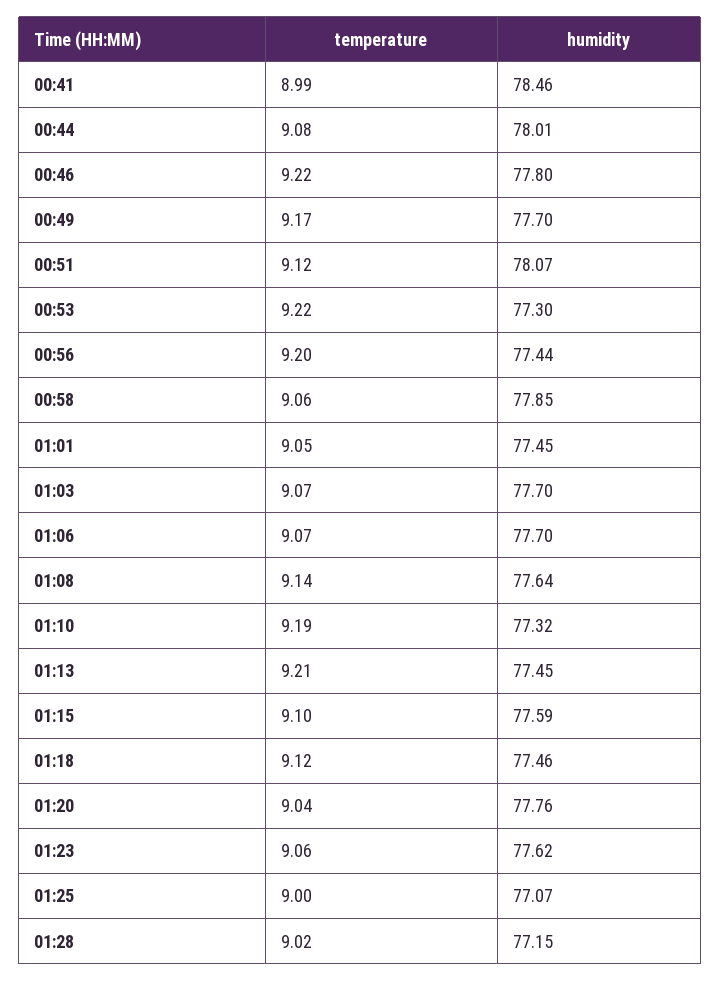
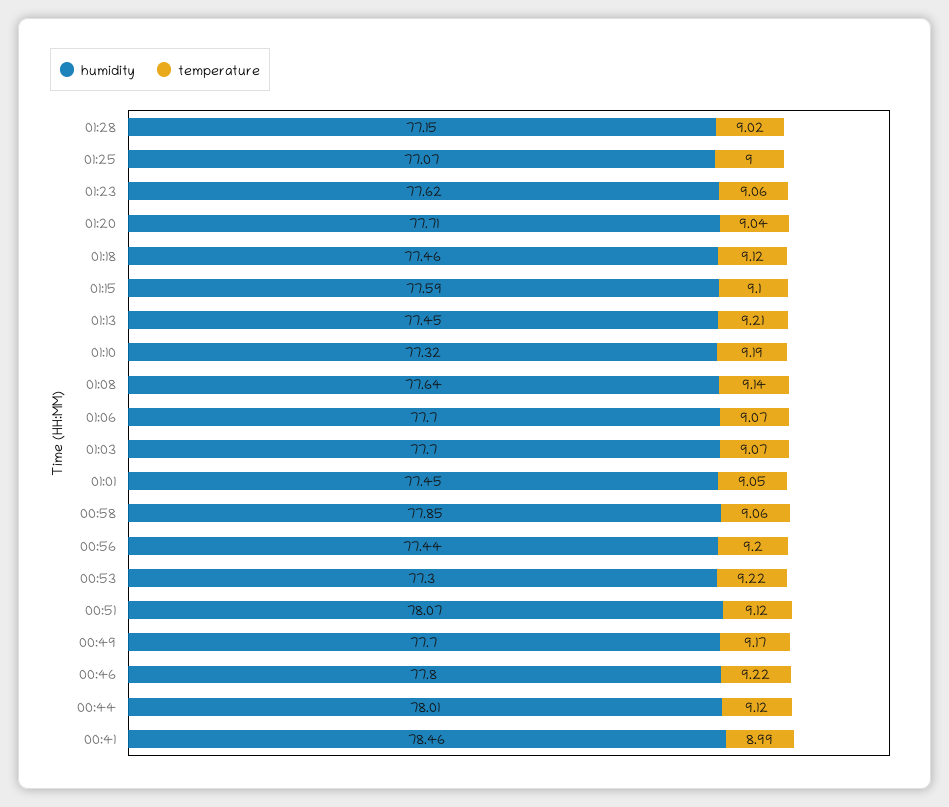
  {
    "temperature": {
      "00:41": 8.99,
-     "00:44": 9.08,
+     "00:44": 9.12,
      "00:46": 9.22,
      "00:49": 9.17,
      "00:51": 9.12,
      "00:53": 9.22,
      "00:56": 9.2,
      "00:58": 9.06,
      "01:01": 9.05,
      "01:03": 9.07,
      "01:06": 9.07,
      "01:08": 9.14,
      "01:10": 9.19,
      "01:13": 9.21,
      "01:15": 9.1,
      "01:18": 9.12,
      "01:20": 9.04,
      "01:23": 9.06,
      "01:25": 9,
      "01:28": 9.02
    },
    "humidity": {
      "00:41": 78.46,
      "00:44": 78.01,
      "00:46": 77.8,
      "00:49": 77.7,
      "00:51": 78.07,
      "00:53": 77.3,
      "00:56": 77.44,
      "00:58": 77.85,
      "01:01": 77.45,
      "01:03": 77.7,
      "01:06": 77.7,
      "01:08": 77.64,
      "01:10": 77.32,
      "01:13": 77.45,
      "01:15": 77.59,
      "01:18": 77.46,
-     "01:20": 77.76,
+     "01:20": 77.71,
      "01:23": 77.62,
      "01:25": 77.07,
      "01:28": 77.15
    }
  }

